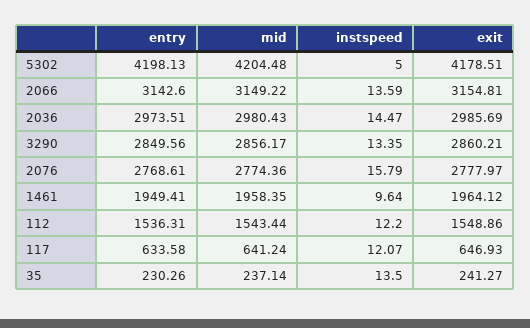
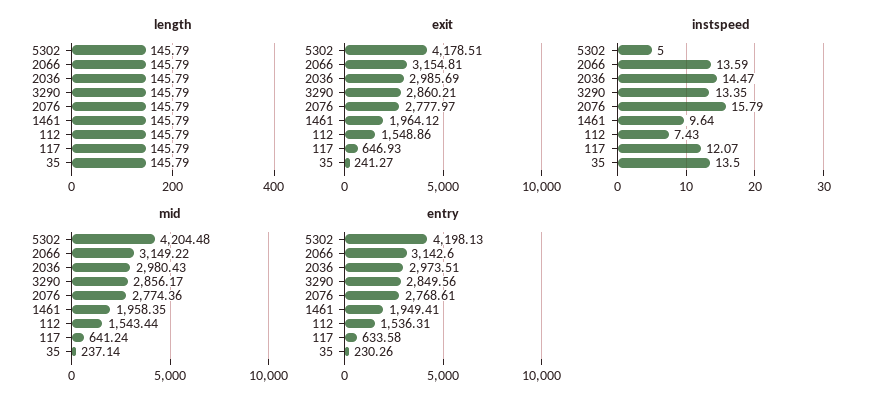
  {
    "entry": {
      "5302": 4198.13,
      "2066": 3142.6,
      "2036": 2973.51,
      "3290": 2849.56,
      "2076": 2768.61,
      "1461": 1949.41,
      "112": 1536.31,
      "117": 633.58,
      "35": 230.26
    },
    "mid": {
      "5302": 4204.48,
      "2066": 3149.22,
      "2036": 2980.43,
      "3290": 2856.17,
      "2076": 2774.36,
      "1461": 1958.35,
      "112": 1543.44,
      "117": 641.24,
      "35": 237.14
    },
    "instspeed": {
      "5302": 5,
      "2066": 13.59,
      "2036": 14.47,
      "3290": 13.35,
      "2076": 15.79,
      "1461": 9.64,
-     "112": 12.2,
+     "112": 7.43,
      "117": 12.07,
      "35": 13.5
    },
    "exit": {
      "5302": 4178.51,
      "2066": 3154.81,
      "2036": 2985.69,
      "3290": 2860.21,
      "2076": 2777.97,
      "1461": 1964.12,
      "112": 1548.86,
      "117": 646.93,
      "35": 241.27
-   }
+   },
+   "length": {
+     "5302": 145.79,
+     "2066": 145.79,
+     "2036": 145.79,
+     "3290": 145.79,
+     "2076": 145.79,
+     "1461": 145.79,
+     "112": 145.79,
+     "117": 145.79,
+     "35": 145.79
+   }
  }

